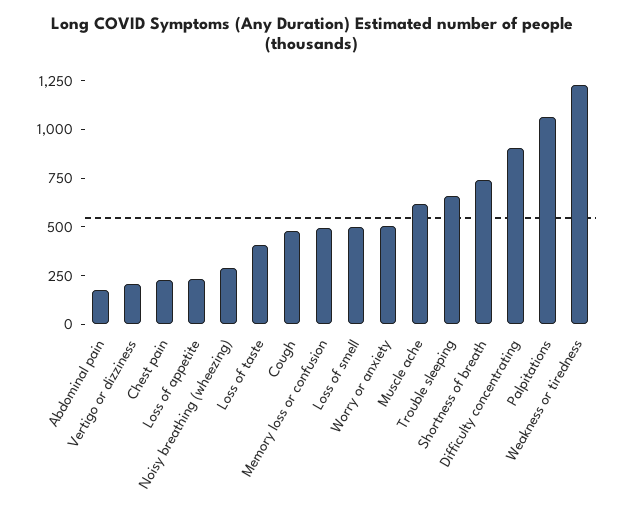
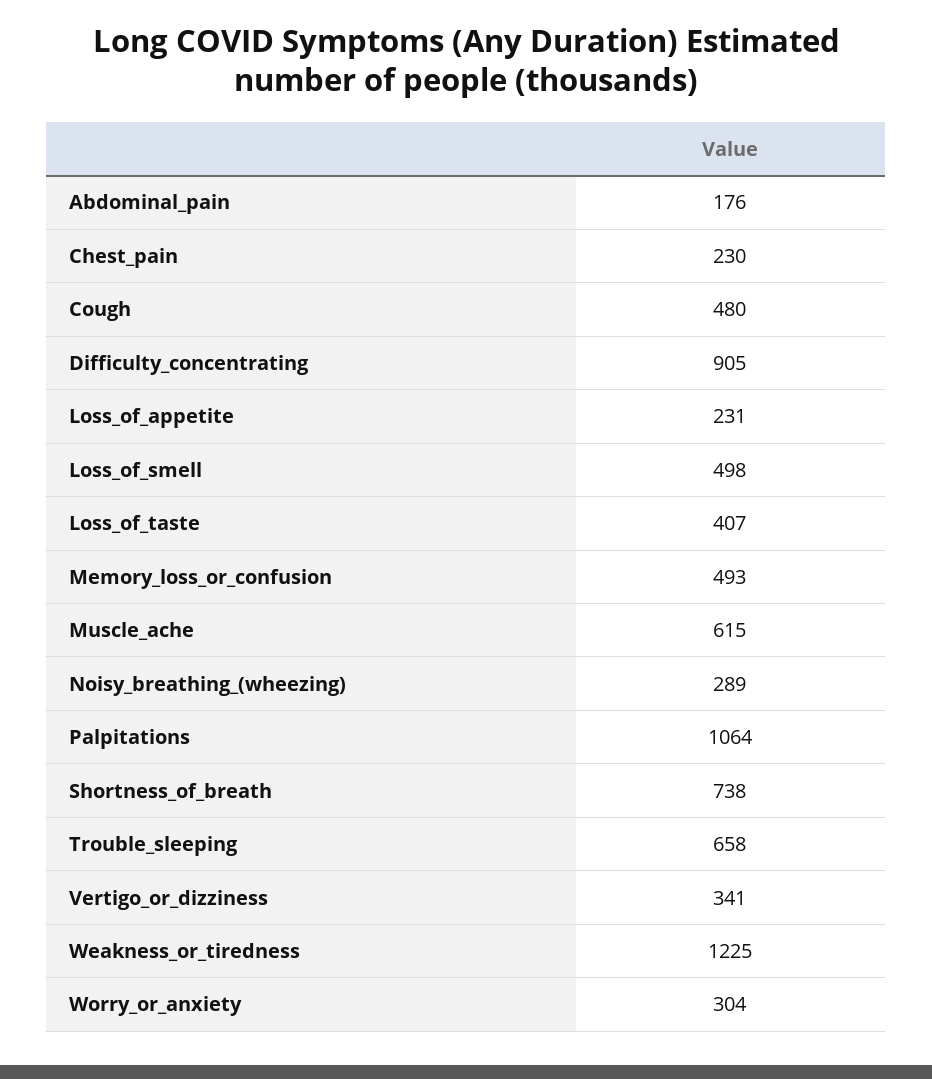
  {
    "Abdominal pain": 176,
-   "Vertigo or dizziness": 200,
+   "Vertigo or dizziness": 341,
    "Chest pain": 230,
    "Loss of appetite": 231,
    "Noisy breathing (wheezing)": 289,
    "Loss of taste": 407,
    "Cough": 480,
    "Memory loss or confusion": 493,
    "Loss of smell": 498,
-   "Worry or anxiety": 500,
+   "Worry or anxiety": 304,
    "Muscle ache": 615,
    "Trouble sleeping": 658,
    "Shortness of breath": 738,
    "Difficulty concentrating": 905,
    "Palpitations": 1064,
    "Weakness or tiredness": 1225
  }

